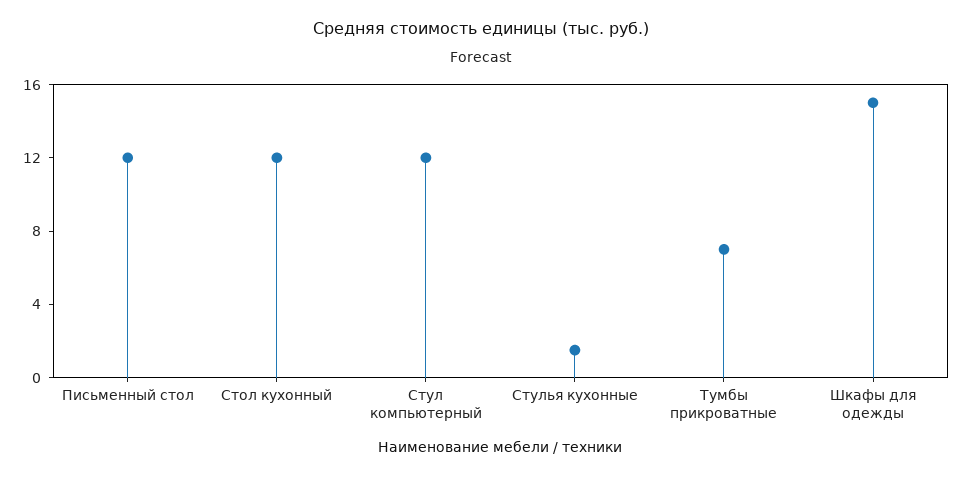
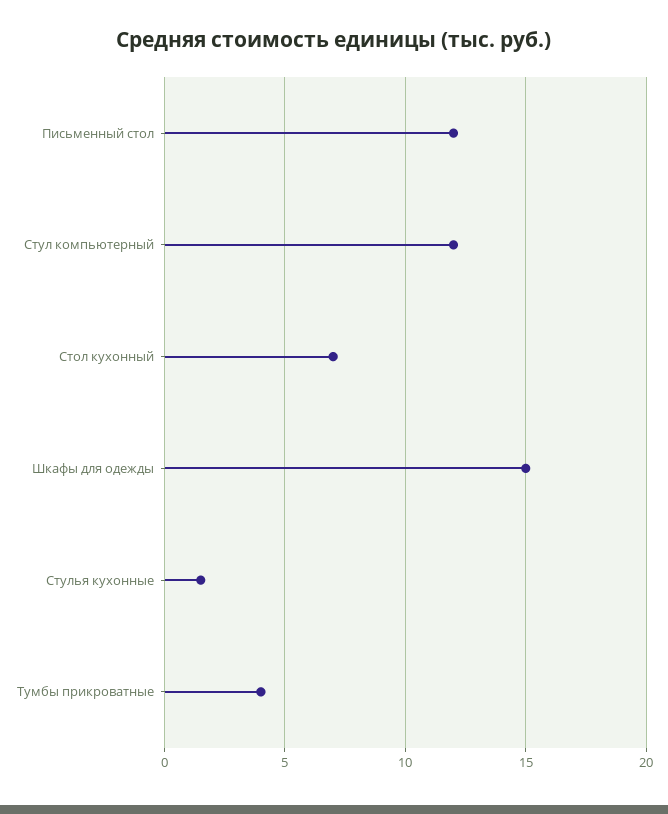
  {
    "Письменный стол": 12,
-   "Стол кухонный": 12,
+   "Стол кухонный": 7,
    "Стул компьютерный": 12,
    "Стулья кухонные": 1.5,
-   "Тумбы прикроватные": 7,
+   "Тумбы прикроватные": 4,
    "Шкафы для одежды": 15
  }

